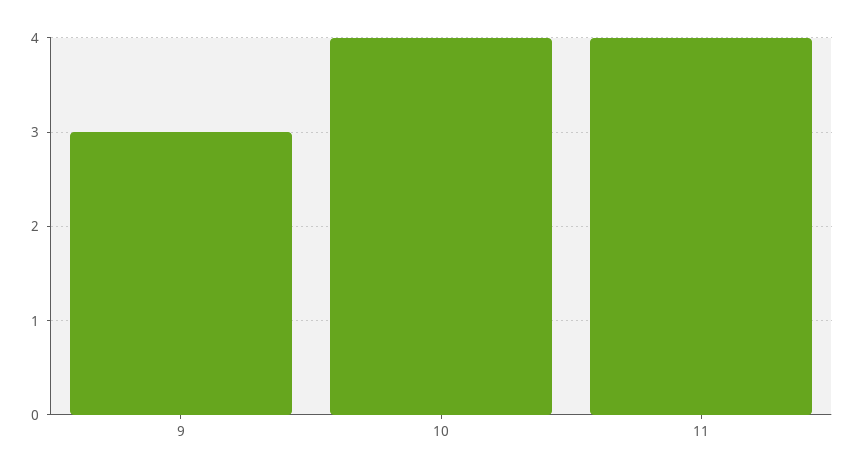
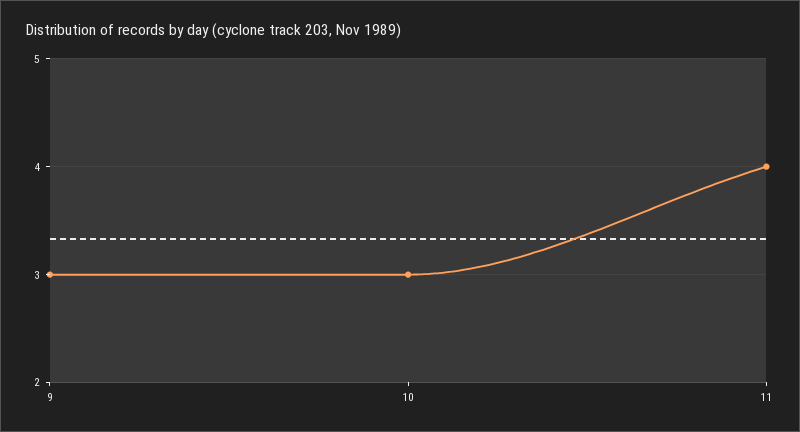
  {
    "9": 3,
-   "10": 4,
+   "10": 3,
    "11": 4
  }

